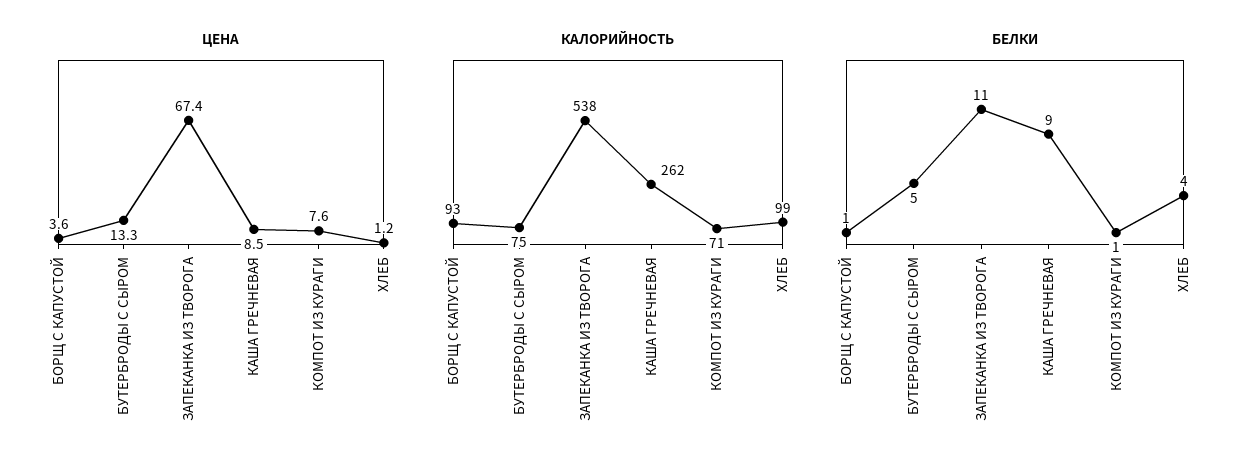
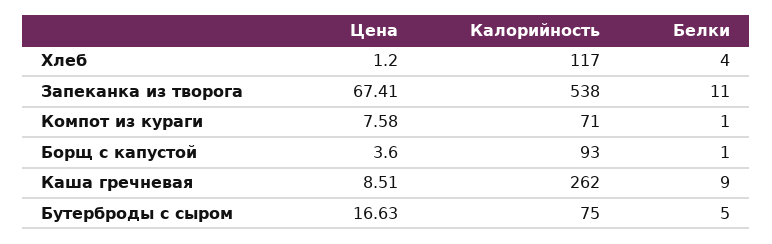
  {
    "ЦЕНА": {
      "БОРЩ С КАПУСТОЙ": 3.6,
-     "БУТЕРБРОДЫ С СЫРОМ": 13.3,
+     "БУТЕРБРОДЫ С СЫРОМ": 16.63,
      "ЗАПЕКАНКА ИЗ ТВОРОГА": 67.41,
      "КАША ГРЕЧНЕВАЯ": 8.51,
      "КОМПОТ ИЗ КУРАГИ": 7.58,
      "ХЛЕБ": 1.2
    },
    "КАЛОРИЙНОСТЬ": {
      "БОРЩ С КАПУСТОЙ": 93,
      "БУТЕРБРОДЫ С СЫРОМ": 75,
      "ЗАПЕКАНКА ИЗ ТВОРОГА": 538,
      "КАША ГРЕЧНЕВАЯ": 262,
      "КОМПОТ ИЗ КУРАГИ": 71,
-     "ХЛЕБ": 99
+     "ХЛЕБ": 117
    },
    "БЕЛКИ": {
      "БОРЩ С КАПУСТОЙ": 1,
      "БУТЕРБРОДЫ С СЫРОМ": 5,
      "ЗАПЕКАНКА ИЗ ТВОРОГА": 11,
      "КАША ГРЕЧНЕВАЯ": 9,
      "КОМПОТ ИЗ КУРАГИ": 1,
      "ХЛЕБ": 4
    }
  }

